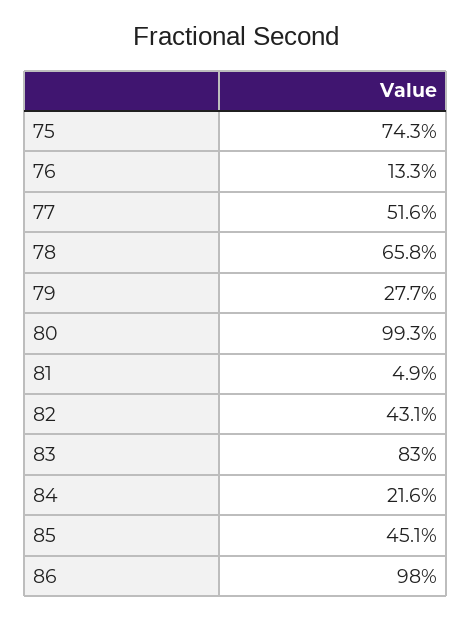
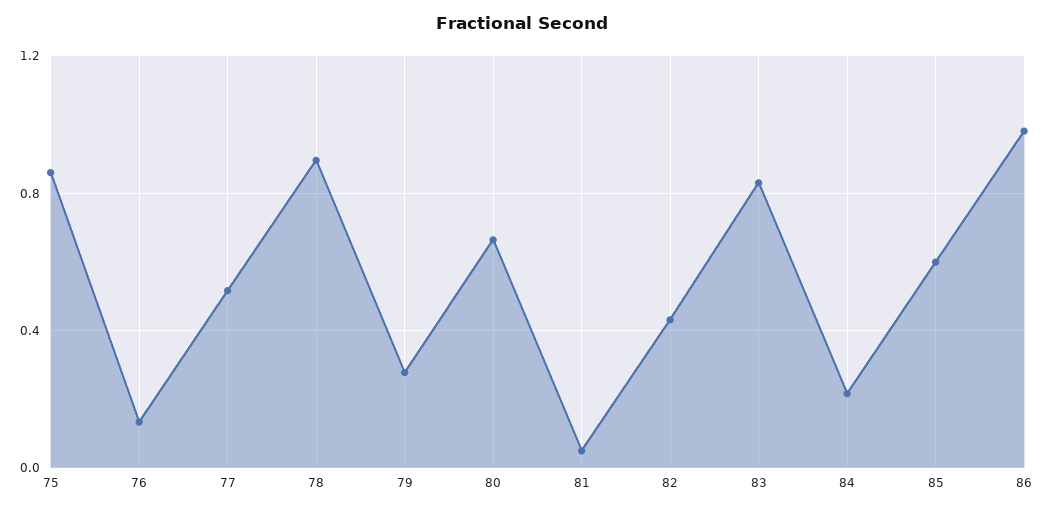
  {
-   "75": 0.743,
+   "75": 0.85,
    "76": 0.133,
    "77": 0.516,
-   "78": 0.658,
+   "78": 0.9,
    "79": 0.277,
-   "80": 0.993,
+   "80": 0.65,
    "81": 0.049,
    "82": 0.431,
    "83": 0.83,
    "84": 0.216,
-   "85": 0.451,
+   "85": 0.6,
    "86": 0.98
  }

